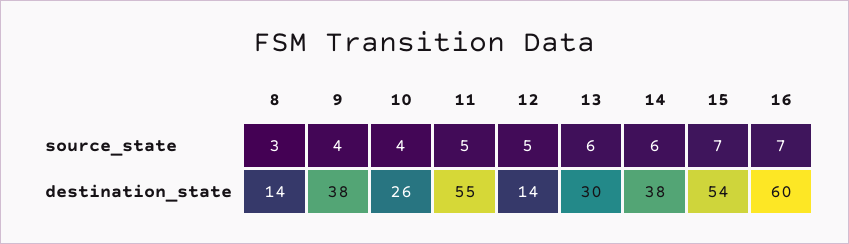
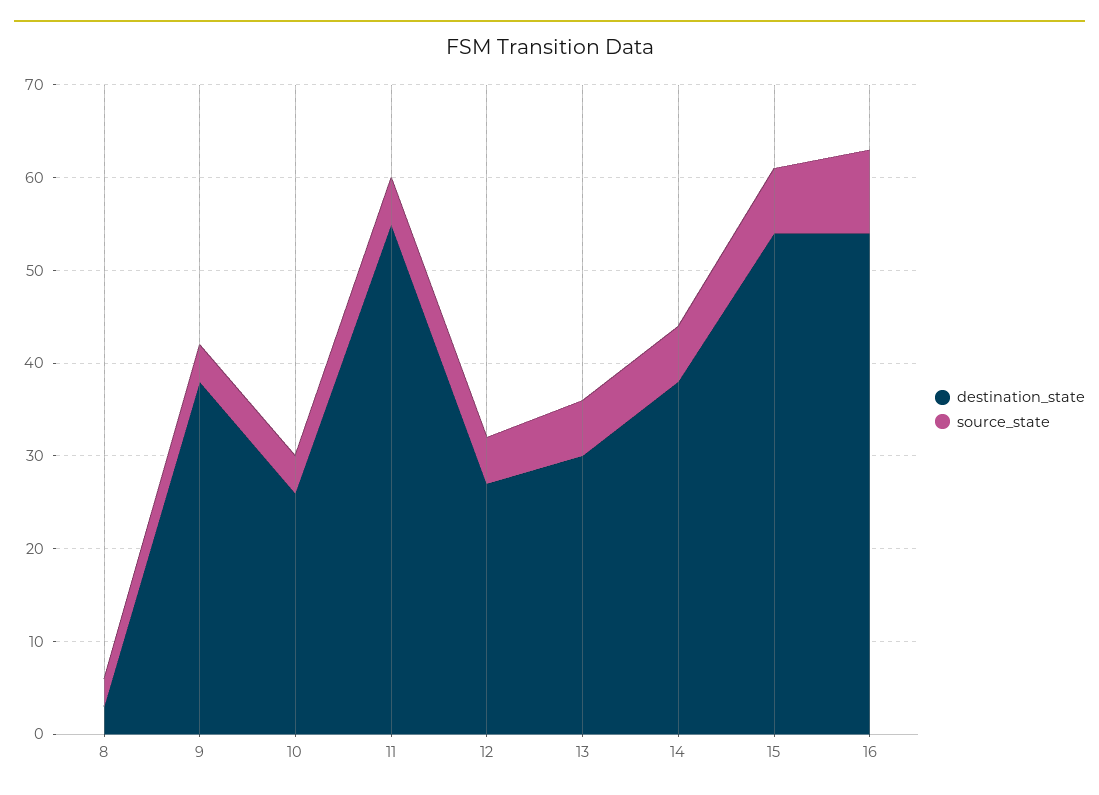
  {
    "source_state": {
      "8": 3,
      "9": 4,
      "10": 4,
      "11": 5,
      "12": 5,
      "13": 6,
      "14": 6,
      "15": 7,
-     "16": 7
+     "16": 9
    },
    "destination_state": {
-     "8": 14,
+     "8": 3,
      "9": 38,
      "10": 26,
      "11": 55,
-     "12": 14,
+     "12": 27,
      "13": 30,
      "14": 38,
      "15": 54,
-     "16": 60
+     "16": 54
    }
  }

